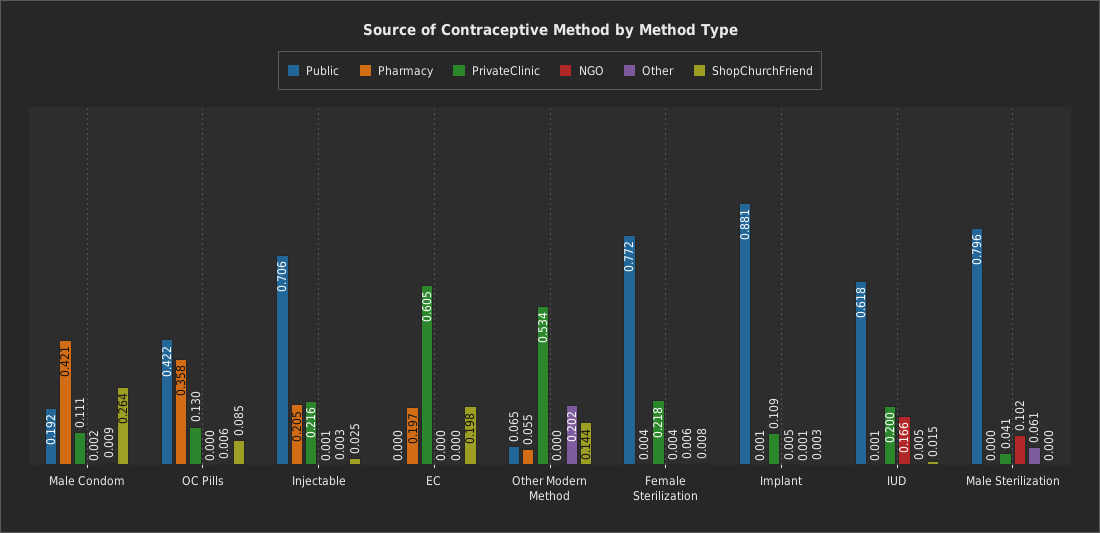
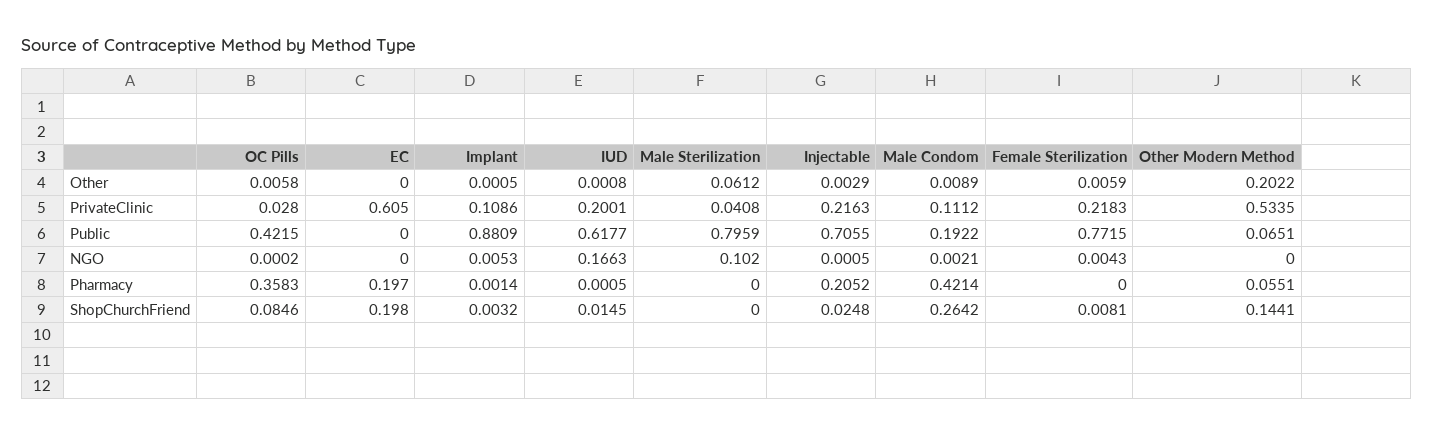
  {
    "Public": {
      "Male Condom": 0.1922,
      "OC Pills": 0.4215,
      "Injectable": 0.7055,
      "EC": 0,
      "Other Modern Method": 0.0651,
      "Female Sterilization": 0.7715,
      "Implant": 0.8809,
      "IUD": 0.6177,
      "Male Sterilization": 0.7959
    },
    "Pharmacy": {
      "Male Condom": 0.4214,
      "OC Pills": 0.3583,
      "Injectable": 0.2052,
      "EC": 0.197,
      "Other Modern Method": 0.0551,
-     "Female Sterilization": 0.004,
+     "Female Sterilization": 0,
      "Implant": 0.0014,
      "IUD": 0.0005,
      "Male Sterilization": 0
    },
    "PrivateClinic": {
      "Male Condom": 0.1112,
-     "OC Pills": 0.13,
+     "OC Pills": 0.028,
      "Injectable": 0.2163,
      "EC": 0.605,
      "Other Modern Method": 0.5335,
      "Female Sterilization": 0.2183,
      "Implant": 0.1086,
      "IUD": 0.2001,
      "Male Sterilization": 0.0408
    },
    "NGO": {
      "Male Condom": 0.0021,
      "OC Pills": 0.0002,
      "Injectable": 0.0005,
      "EC": 0,
      "Other Modern Method": 0,
      "Female Sterilization": 0.0043,
      "Implant": 0.0053,
      "IUD": 0.1663,
      "Male Sterilization": 0.102
    },
    "Other": {
      "Male Condom": 0.0089,
      "OC Pills": 0.0058,
      "Injectable": 0.0029,
      "EC": 0,
      "Other Modern Method": 0.2022,
      "Female Sterilization": 0.0059,
      "Implant": 0.0005,
-     "IUD": 0.005,
+     "IUD": 0.0008,
      "Male Sterilization": 0.0612
    },
    "ShopChurchFriend": {
      "Male Condom": 0.2642,
      "OC Pills": 0.0846,
      "Injectable": 0.0248,
      "EC": 0.198,
      "Other Modern Method": 0.1441,
      "Female Sterilization": 0.0081,
      "Implant": 0.0032,
      "IUD": 0.0145,
      "Male Sterilization": 0
    }
  }

